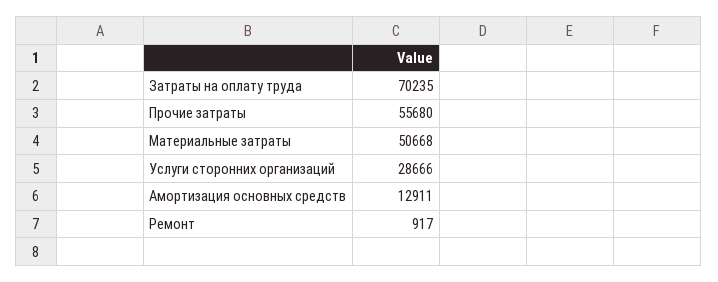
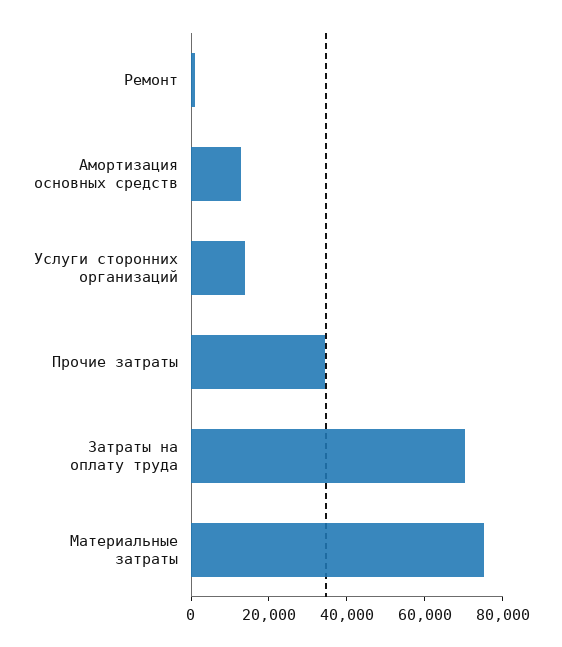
  {
    "Затраты на оплату труда": 70235,
-   "Прочие затраты": 55680,
+   "Прочие затраты": 35000,
-   "Материальные затраты": 50668,
+   "Материальные затраты": 75000,
-   "Услуги сторонних организаций": 28666,
+   "Услуги сторонних организаций": 15000,
    "Амортизация основных средств": 12911,
    "Ремонт": 917
  }

